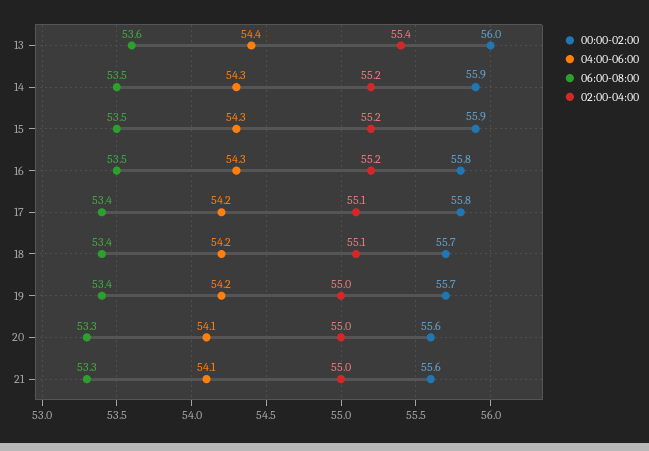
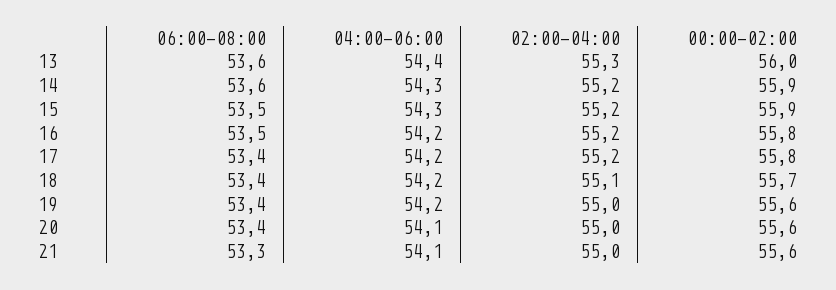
  {
    "00:00-02:00": {
      "13": 56,
      "14": 55.9,
      "15": 55.9,
      "16": 55.8,
      "17": 55.8,
      "18": 55.7,
-     "19": 55.7,
+     "19": 55.6,
      "20": 55.6,
      "21": 55.6
    },
    "04:00-06:00": {
      "13": 54.4,
      "14": 54.3,
      "15": 54.3,
-     "16": 54.3,
+     "16": 54.2,
      "17": 54.2,
      "18": 54.2,
      "19": 54.2,
      "20": 54.1,
      "21": 54.1
    },
    "06:00-08:00": {
      "13": 53.6,
-     "14": 53.5,
+     "14": 53.6,
      "15": 53.5,
      "16": 53.5,
      "17": 53.4,
      "18": 53.4,
      "19": 53.4,
-     "20": 53.3,
+     "20": 53.4,
      "21": 53.3
    },
    "02:00-04:00": {
-     "13": 55.4,
+     "13": 55.3,
      "14": 55.2,
      "15": 55.2,
      "16": 55.2,
-     "17": 55.1,
+     "17": 55.2,
      "18": 55.1,
      "19": 55,
      "20": 55,
      "21": 55
    }
  }

